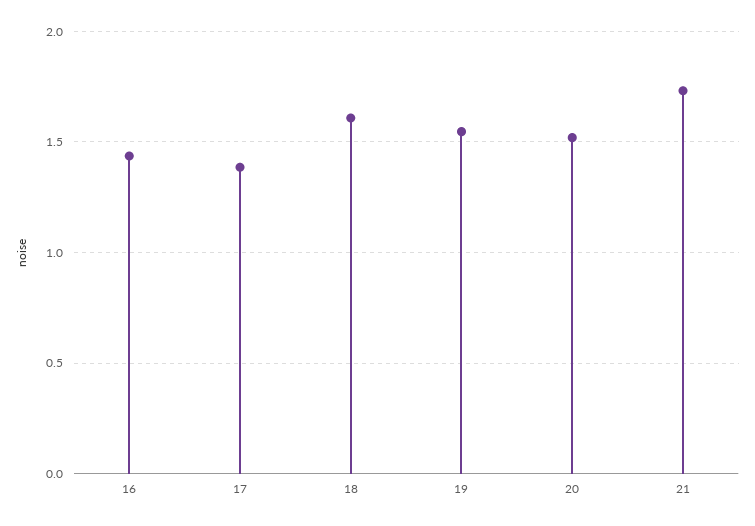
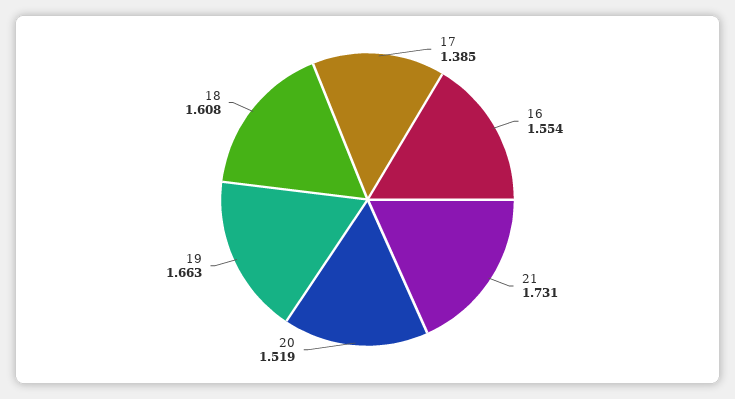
  {
-   "16": 1.45,
+   "16": 1.554,
    "17": 1.385,
    "18": 1.608,
-   "19": 1.55,
+   "19": 1.663,
    "20": 1.519,
    "21": 1.731
  }

